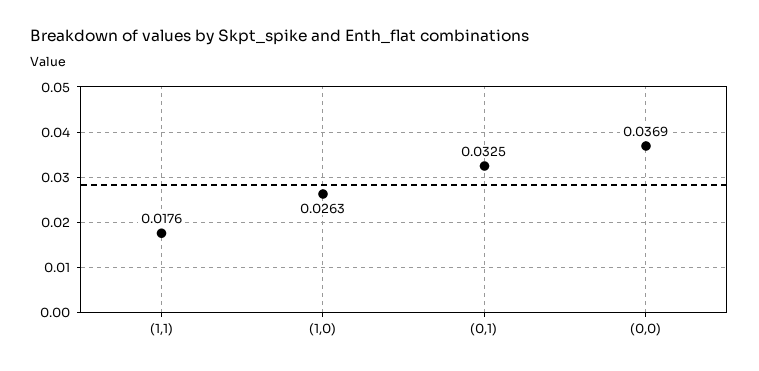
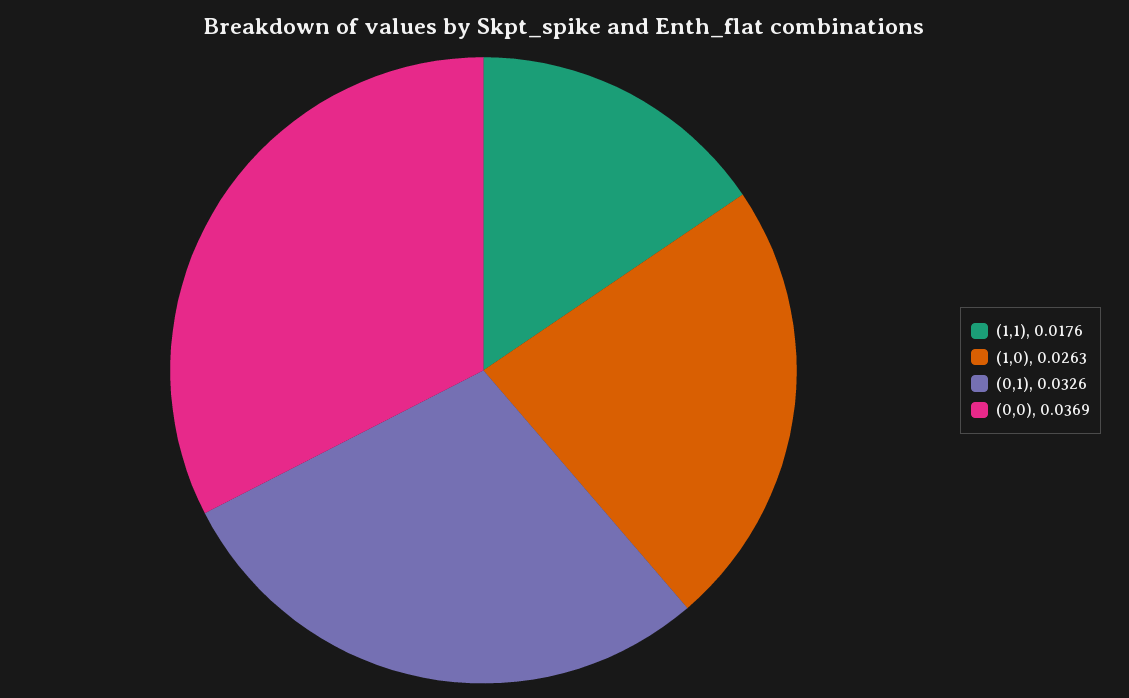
  {
    "(1,1)": 0.0176,
    "(1,0)": 0.0263,
-   "(0,1)": 0.0325,
+   "(0,1)": 0.0326,
    "(0,0)": 0.0369
  }

